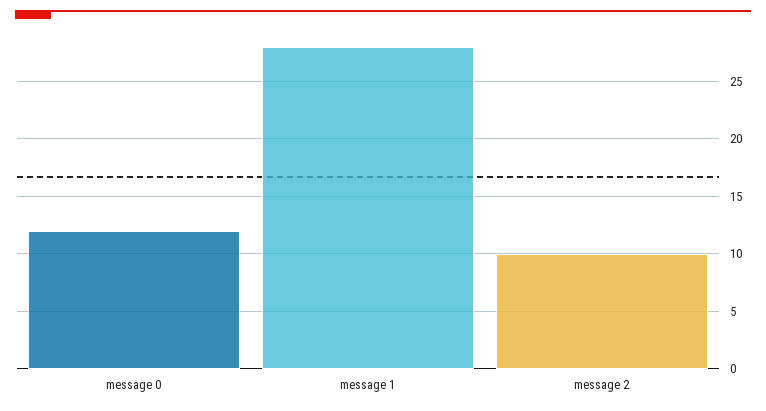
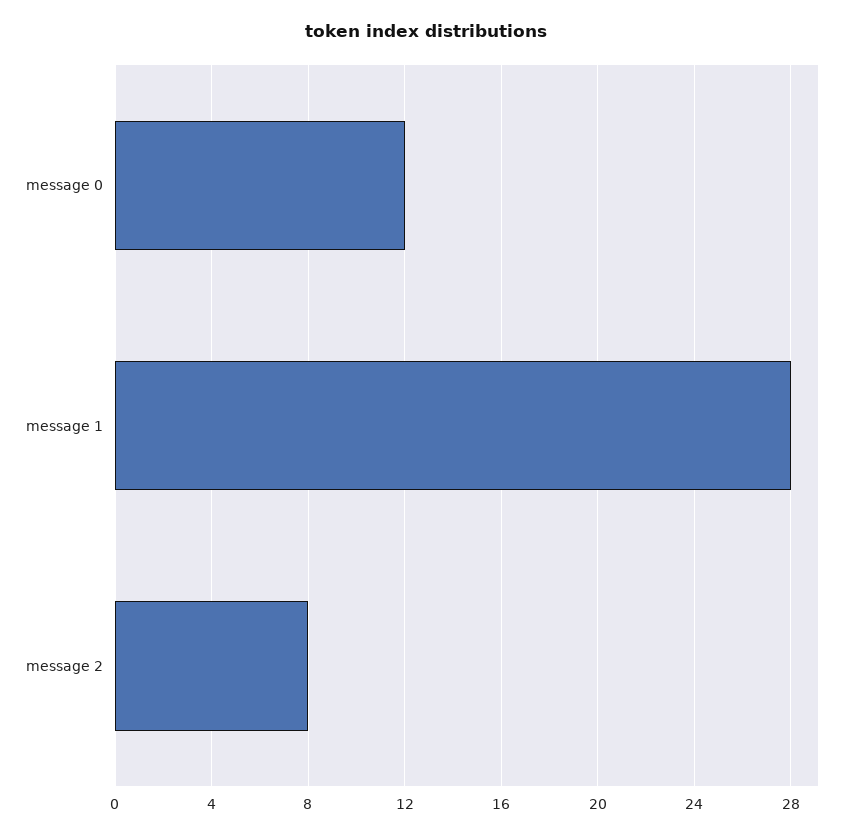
  {
    "message 0": 12,
    "message 1": 28,
-   "message 2": 10
+   "message 2": 8
  }

